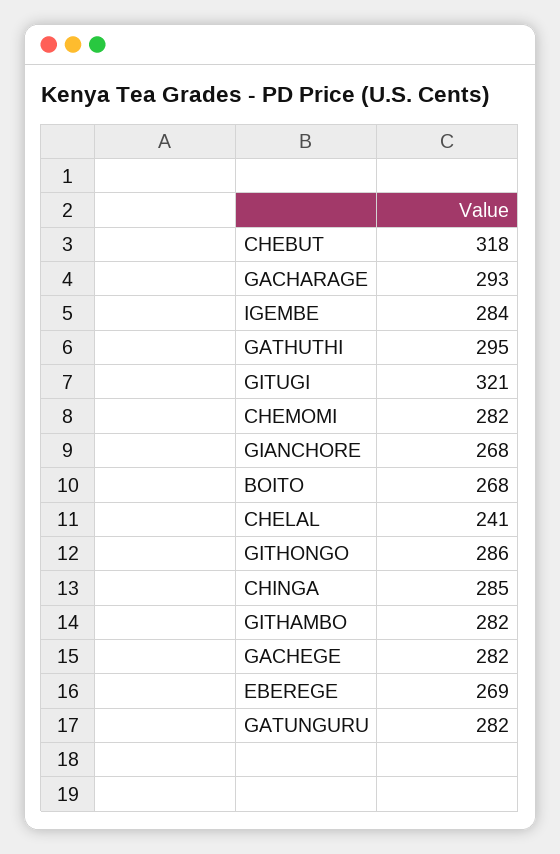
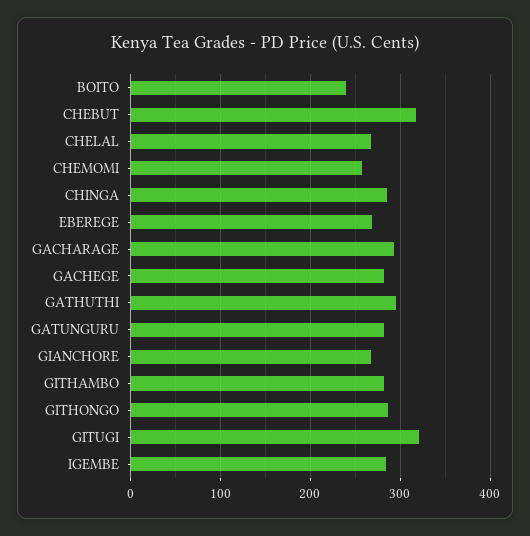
  {
    "CHEBUT": 318,
    "GACHARAGE": 293,
    "IGEMBE": 284,
    "GATHUTHI": 295,
    "GITUGI": 321,
-   "CHEMOMI": 282,
+   "CHEMOMI": 260,
    "GIANCHORE": 268,
-   "BOITO": 268,
+   "BOITO": 240,
-   "CHELAL": 241,
+   "CHELAL": 270,
    "GITHONGO": 286,
    "CHINGA": 285,
    "GITHAMBO": 282,
    "GACHEGE": 282,
    "EBEREGE": 269,
    "GATUNGURU": 282
  }

